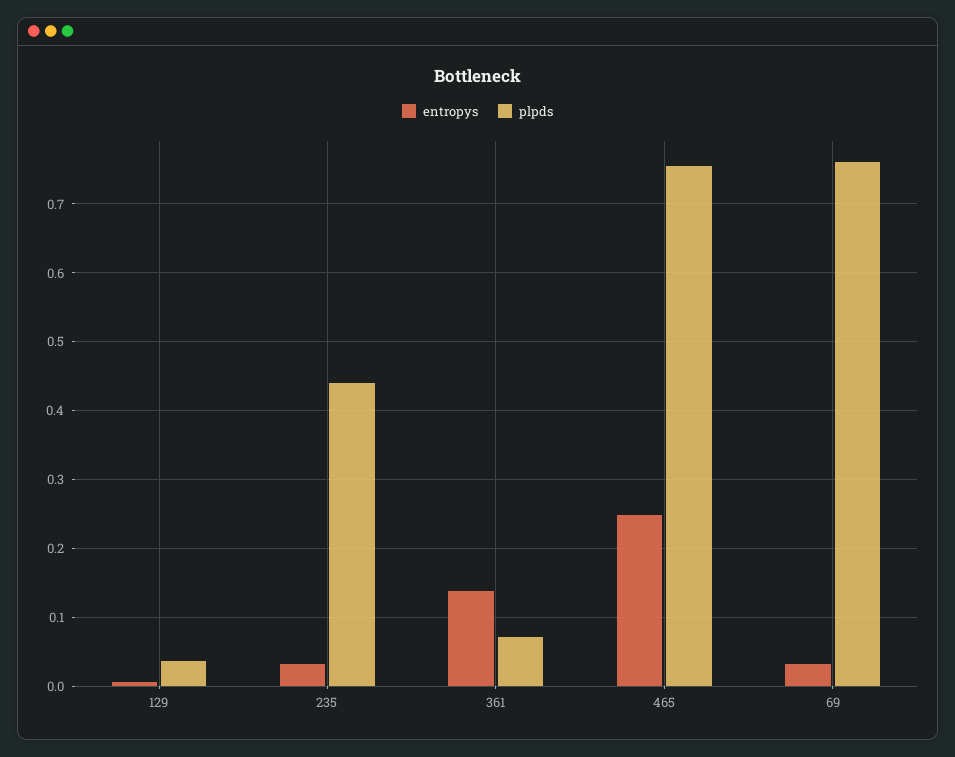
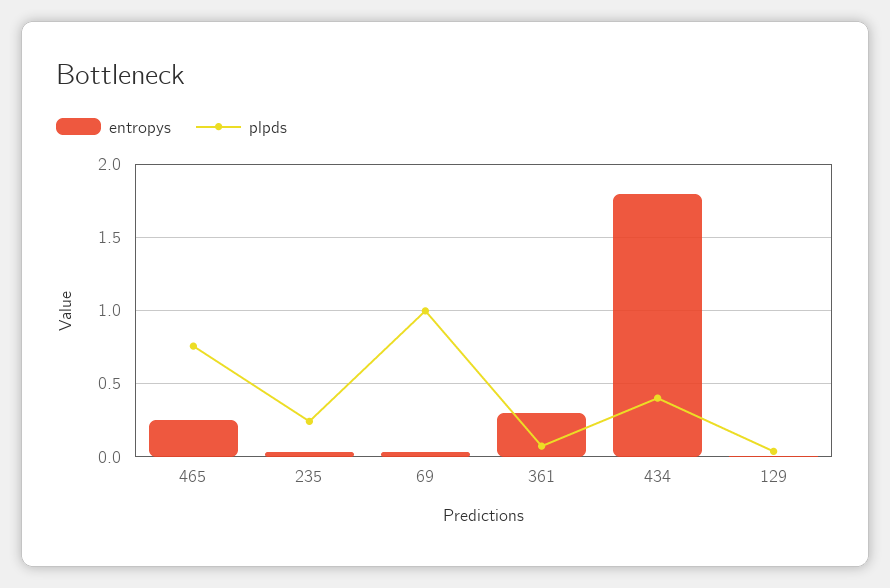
  {
    "entropys": {
      "129": 0.01,
      "235": 0.03,
-     "361": 0.14,
+     "361": 0.3,
      "465": 0.25,
-     "69": 0.03
+     "69": 0.03,
+     "434": 1.8
    },
    "plpds": {
      "129": 0.04,
-     "235": 0.44,
+     "235": 0.25,
      "361": 0.07,
      "465": 0.76,
-     "69": 0.76
+     "69": 1,
+     "434": 0.4
    }
  }

